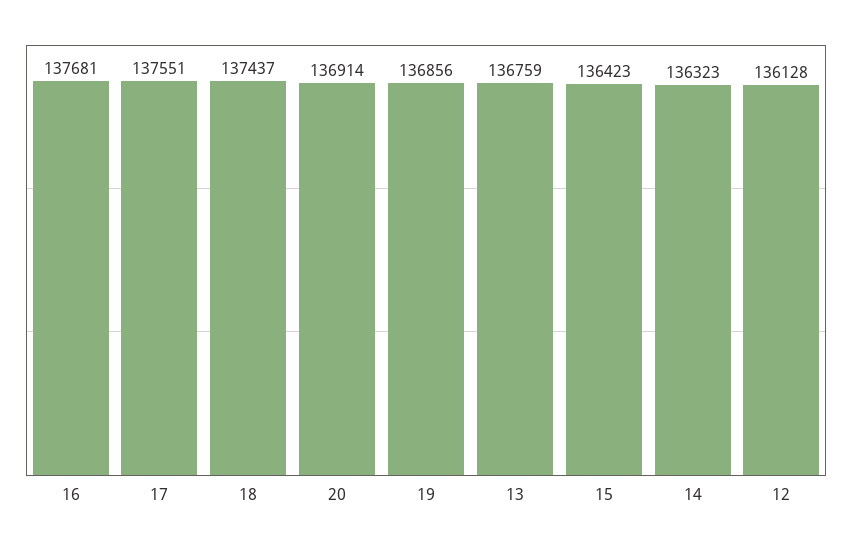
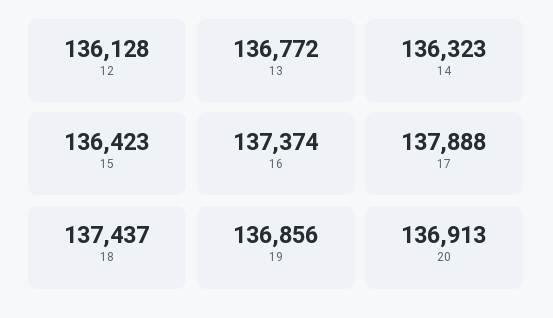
  {
-   "16": 137681,
+   "16": 137374,
-   "17": 137551,
+   "17": 137888,
    "18": 137437,
-   "20": 136914,
+   "20": 136913,
    "19": 136856,
-   "13": 136759,
+   "13": 136772,
    "15": 136423,
    "14": 136323,
    "12": 136128
  }

